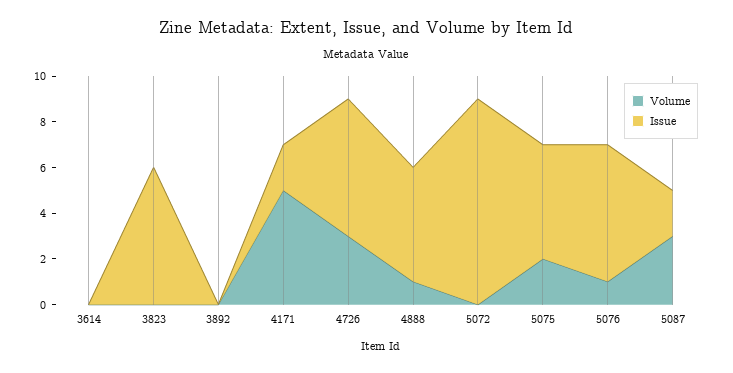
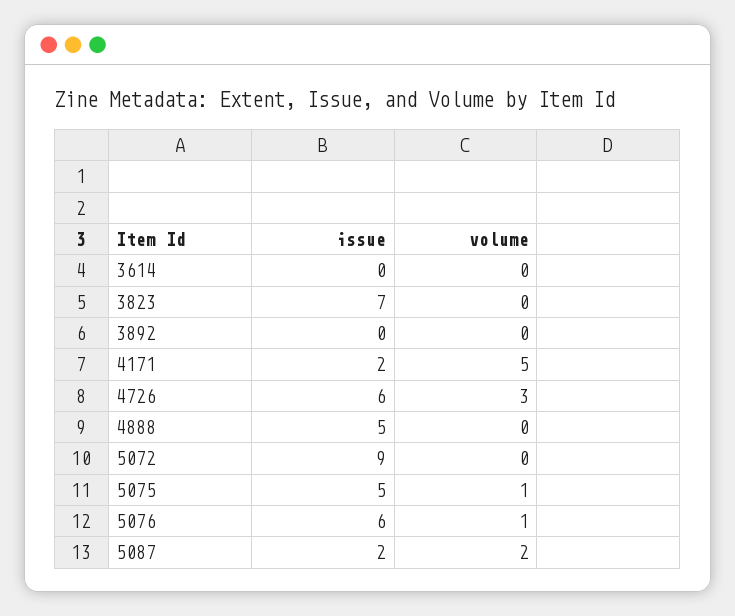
  {
    "Volume": {
      "3614": 0,
      "3823": 0,
      "3892": 0,
      "4171": 5,
      "4726": 3,
-     "4888": 1,
+     "4888": 0,
      "5072": 0,
-     "5075": 2,
+     "5075": 1,
      "5076": 1,
-     "5087": 3
+     "5087": 2
    },
    "Issue": {
      "3614": 0,
-     "3823": 6,
+     "3823": 7,
      "3892": 0,
      "4171": 2,
      "4726": 6,
      "4888": 5,
      "5072": 9,
      "5075": 5,
      "5076": 6,
      "5087": 2
    }
  }

